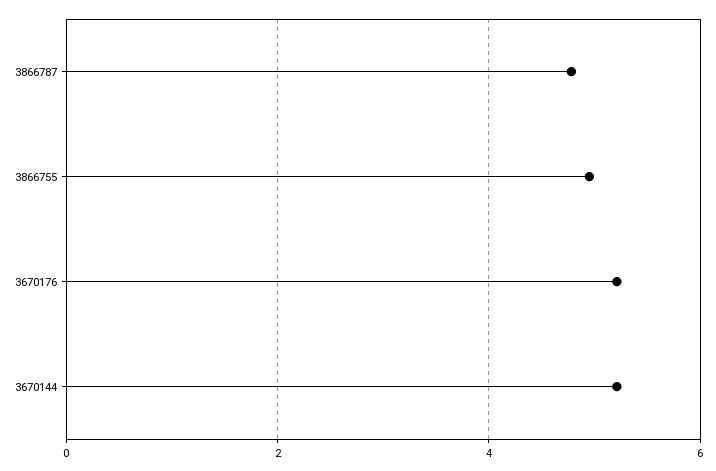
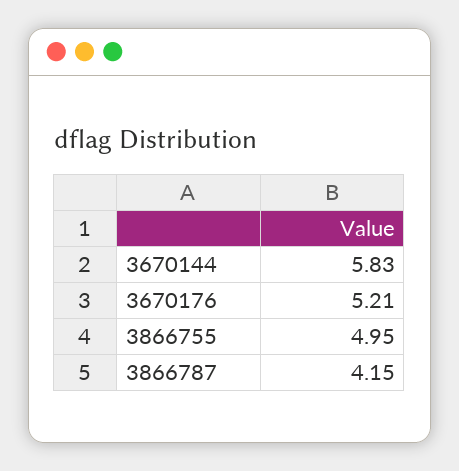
  {
-   "3866787": 4.8,
+   "3866787": 4.15,
    "3866755": 4.95,
    "3670176": 5.21,
-   "3670144": 5.2
+   "3670144": 5.83
  }

